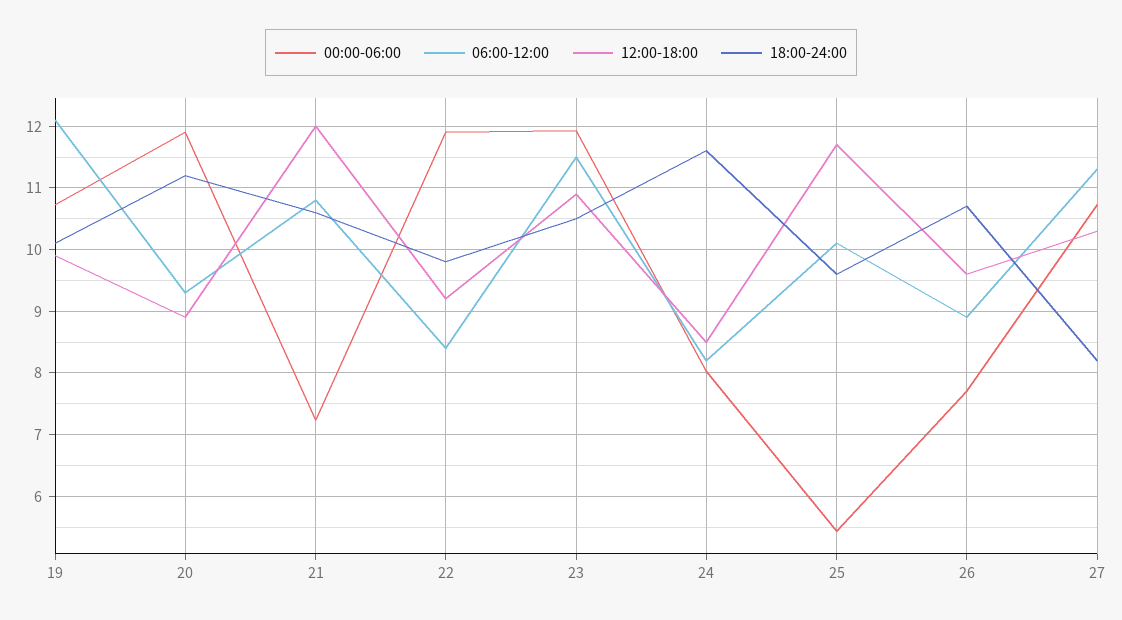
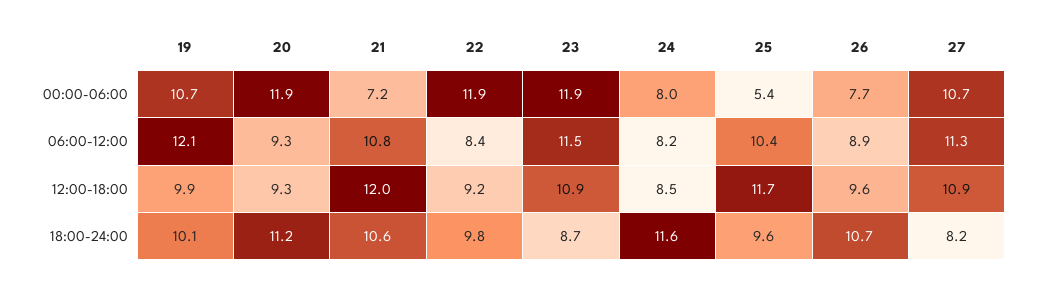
  {
    "00:00-06:00": {
      "19": 10.7,
      "20": 11.9,
      "21": 7.2,
      "22": 11.9,
      "23": 11.9,
      "24": 8,
      "25": 5.4,
      "26": 7.7,
      "27": 10.7
    },
    "06:00-12:00": {
      "19": 12.1,
      "20": 9.3,
      "21": 10.8,
      "22": 8.4,
      "23": 11.5,
      "24": 8.2,
-     "25": 10.1,
+     "25": 10.4,
      "26": 8.9,
      "27": 11.3
    },
    "12:00-18:00": {
      "19": 9.9,
-     "20": 8.9,
+     "20": 9.3,
      "21": 12,
      "22": 9.2,
      "23": 10.9,
      "24": 8.5,
      "25": 11.7,
      "26": 9.6,
-     "27": 10.3
+     "27": 10.9
    },
    "18:00-24:00": {
      "19": 10.1,
      "20": 11.2,
      "21": 10.6,
      "22": 9.8,
-     "23": 10.5,
+     "23": 8.7,
      "24": 11.6,
      "25": 9.6,
      "26": 10.7,
      "27": 8.2
    }
  }

